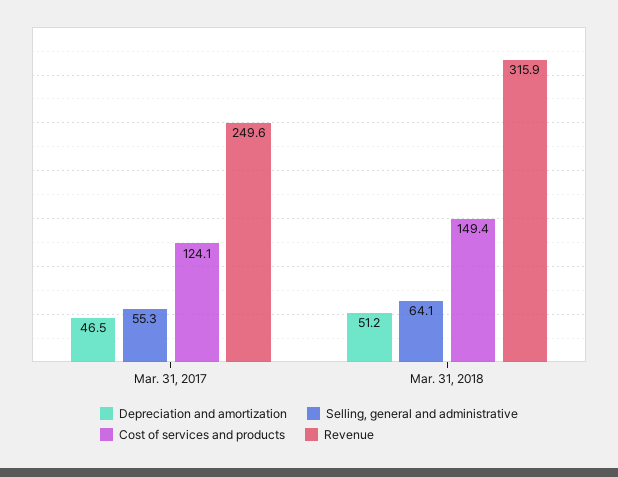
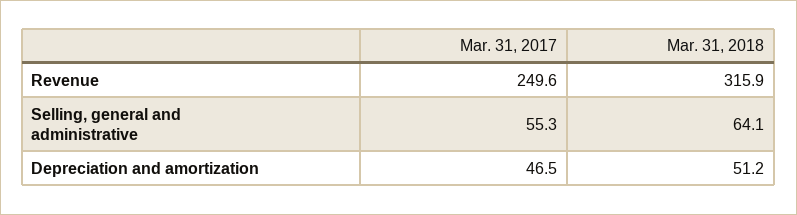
  {
    "Depreciation and amortization": {
      "Mar. 31, 2017": 46.5,
      "Mar. 31, 2018": 51.2
    },
    "Selling, general and administrative": {
      "Mar. 31, 2017": 55.3,
      "Mar. 31, 2018": 64.1
    },
-   "Cost of services and products": {
-     "Mar. 31, 2017": 124.1,
-     "Mar. 31, 2018": 149.4
-   },
    "Revenue": {
      "Mar. 31, 2017": 249.6,
      "Mar. 31, 2018": 315.9
    }
  }

